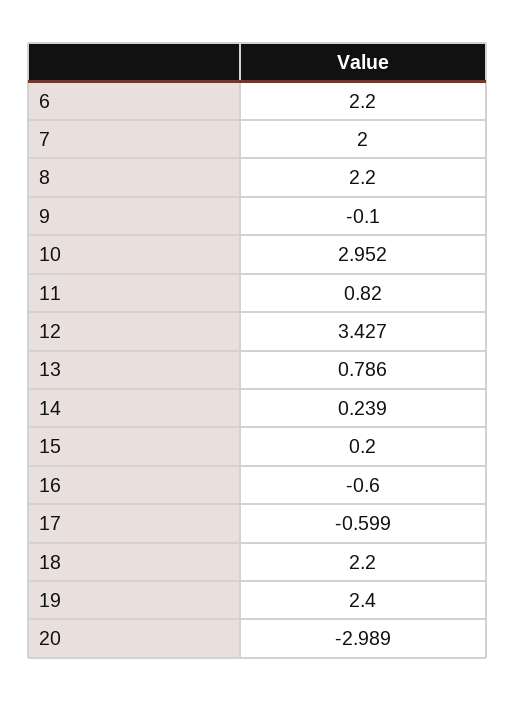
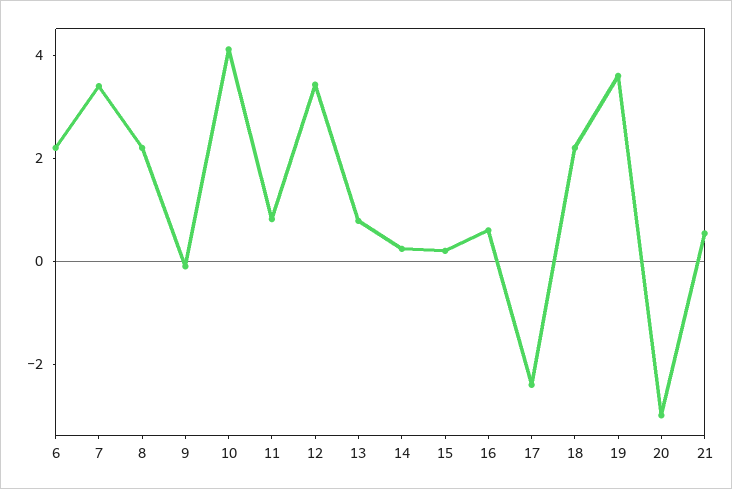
  {
    "6": 2.2,
-   "7": 2,
+   "7": 3.5,
    "8": 2.2,
    "9": -0.1,
-   "10": 2.952,
+   "10": 4,
    "11": 0.82,
    "12": 3.427,
    "13": 0.786,
    "14": 0.239,
    "15": 0.2,
-   "16": -0.6,
+   "16": 0.5,
-   "17": -0.599,
+   "17": -2.5,
    "18": 2.2,
-   "19": 2.4,
+   "19": 3.5,
-   "20": -2.989
+   "20": -2.989,
+   "21": 0.5
  }

